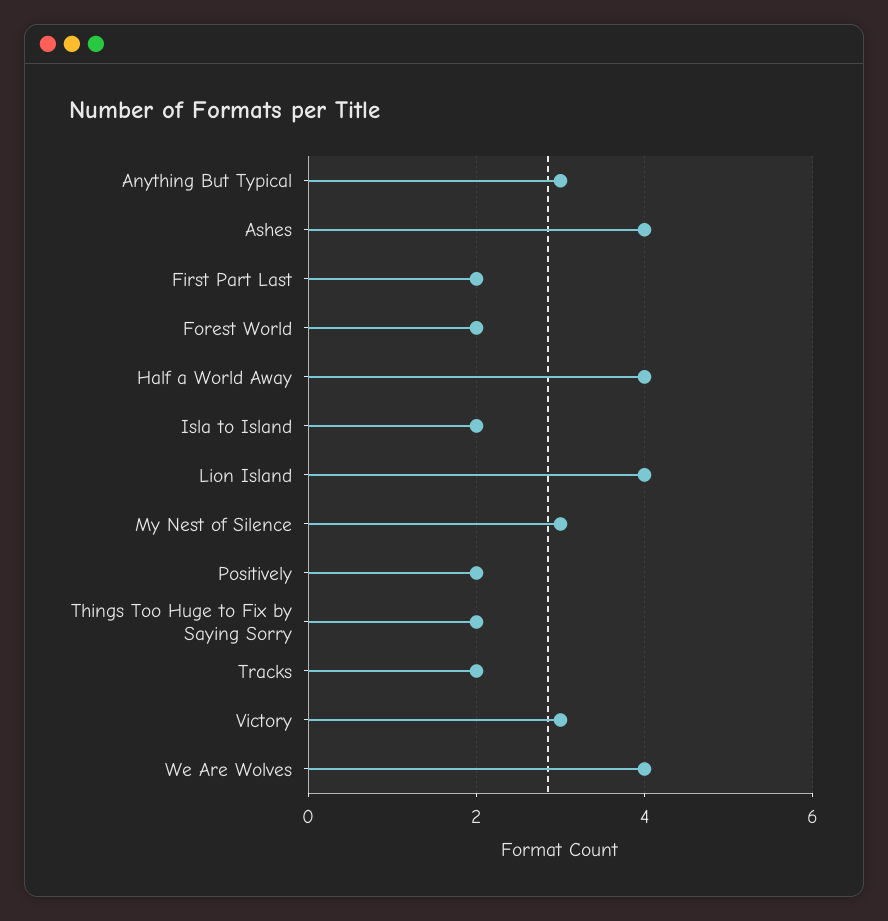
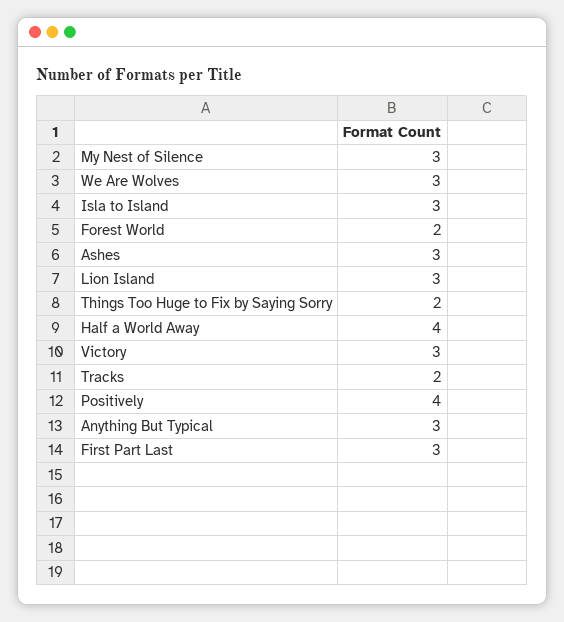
  {
    "Anything But Typical": 3,
-   "Ashes": 4,
+   "Ashes": 3,
-   "First Part Last": 2,
+   "First Part Last": 3,
    "Forest World": 2,
    "Half a World Away": 4,
-   "Isla to Island": 2,
+   "Isla to Island": 3,
-   "Lion Island": 4,
+   "Lion Island": 3,
    "My Nest of Silence": 3,
-   "Positively": 2,
+   "Positively": 4,
    "Things Too Huge to Fix by Saying Sorry": 2,
    "Tracks": 2,
    "Victory": 3,
-   "We Are Wolves": 4
+   "We Are Wolves": 3
  }

